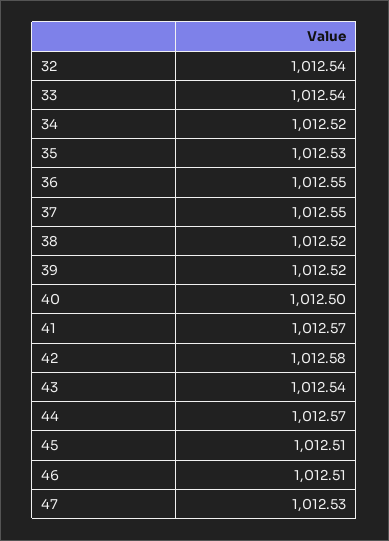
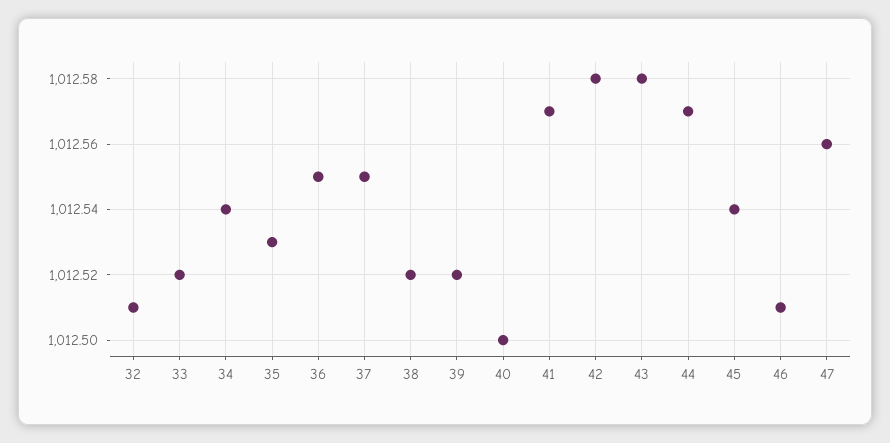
  {
-   "32": 1012.54,
+   "32": 1012.51,
-   "33": 1012.54,
+   "33": 1012.52,
-   "34": 1012.52,
+   "34": 1012.54,
    "35": 1012.53,
    "36": 1012.55,
    "37": 1012.55,
    "38": 1012.52,
    "39": 1012.52,
    "40": 1012.5,
    "41": 1012.57,
    "42": 1012.58,
-   "43": 1012.54,
+   "43": 1012.58,
    "44": 1012.57,
-   "45": 1012.51,
+   "45": 1012.54,
    "46": 1012.51,
-   "47": 1012.53
+   "47": 1012.56
  }

